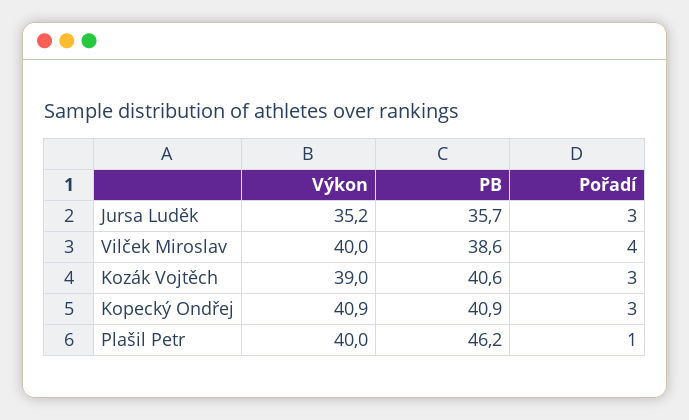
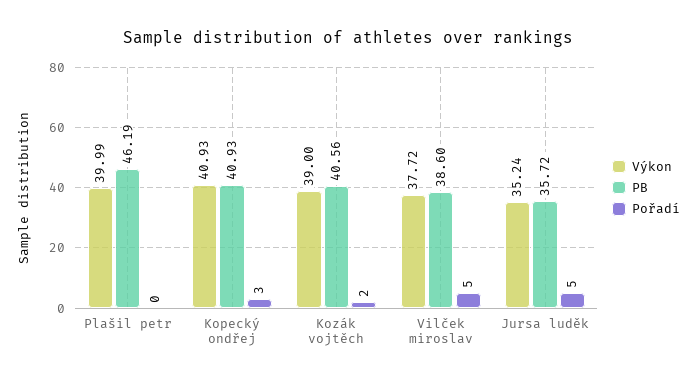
  {
    "Výkon": {
      "Jursa Luděk": 35.24,
-     "Vilček Miroslav": 40,
+     "Vilček Miroslav": 37.72,
      "Kozák Vojtěch": 39,
      "Kopecký Ondřej": 40.93,
      "Plašil Petr": 39.99
    },
    "PB": {
      "Jursa Luděk": 35.72,
      "Vilček Miroslav": 38.6,
      "Kozák Vojtěch": 40.56,
      "Kopecký Ondřej": 40.93,
      "Plašil Petr": 46.19
    },
    "Pořadí": {
-     "Jursa Luděk": 3,
+     "Jursa Luděk": 5,
-     "Vilček Miroslav": 4,
+     "Vilček Miroslav": 5,
-     "Kozák Vojtěch": 3,
+     "Kozák Vojtěch": 2,
      "Kopecký Ondřej": 3,
-     "Plašil Petr": 1
+     "Plašil Petr": 0
    }
  }

